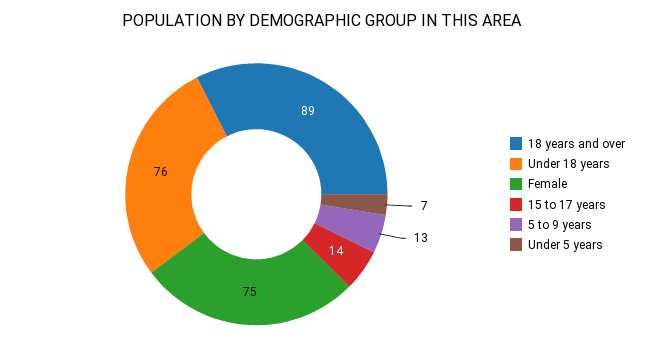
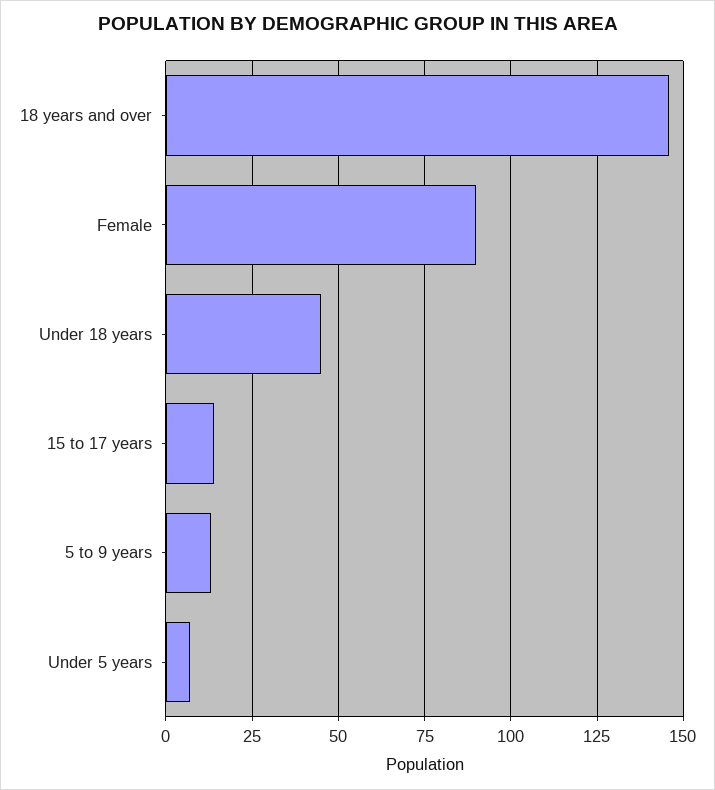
  {
-   "18 years and over": 89,
+   "18 years and over": 145,
-   "Under 18 years": 76,
+   "Under 18 years": 45,
-   "Female": 75,
+   "Female": 90,
    "15 to 17 years": 14,
    "5 to 9 years": 13,
    "Under 5 years": 7
  }

